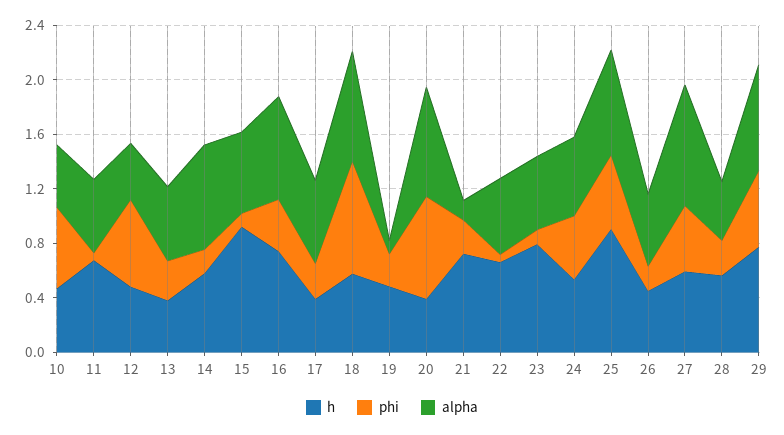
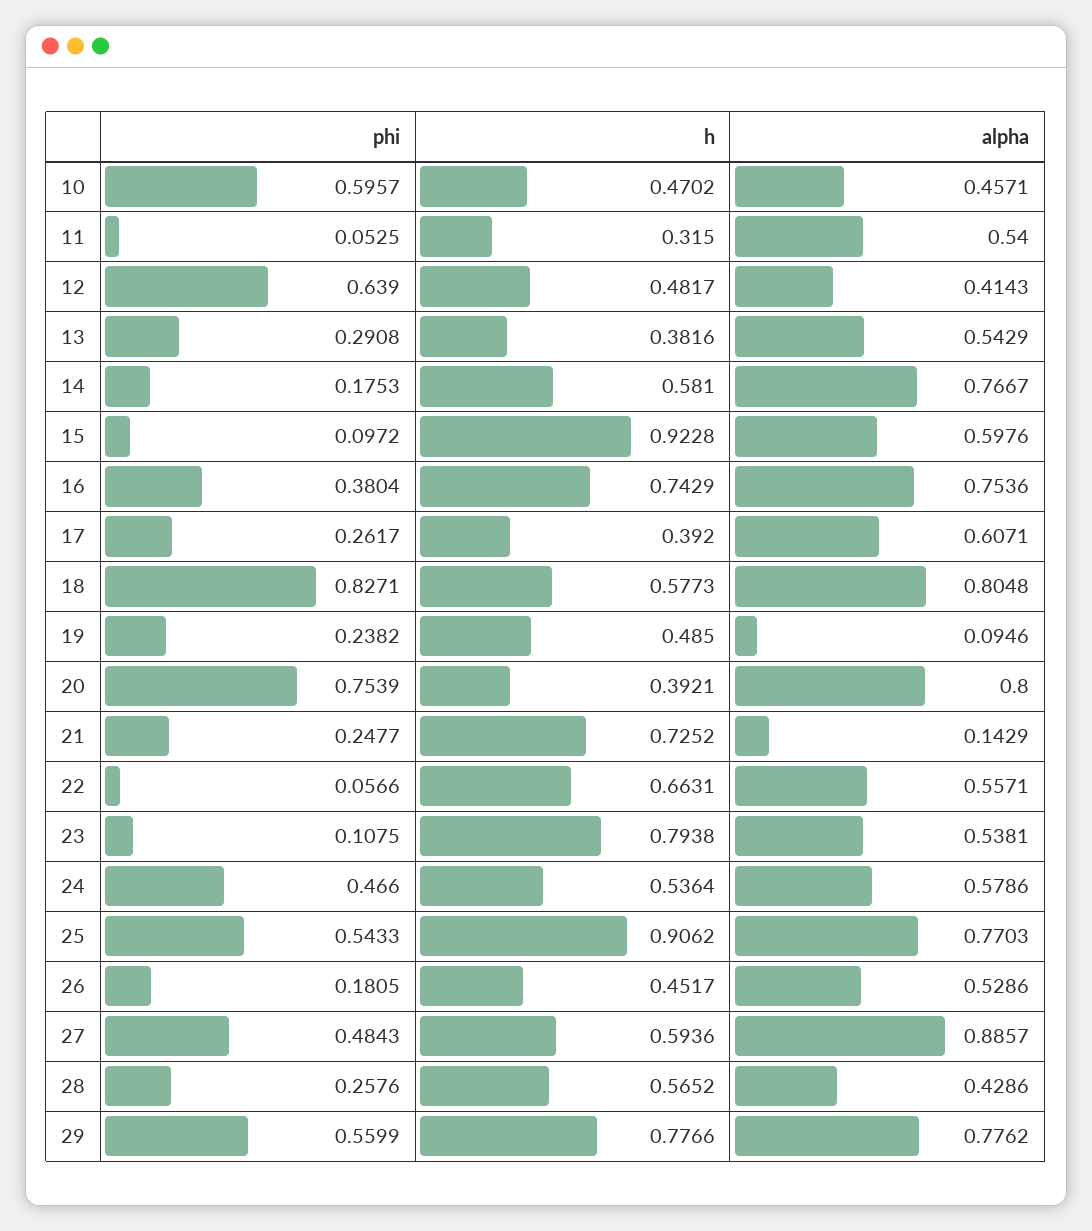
  {
    "h": {
      "10": 0.4702,
-     "11": 0.7,
+     "11": 0.315,
      "12": 0.4817,
      "13": 0.3816,
      "14": 0.581,
      "15": 0.9228,
      "16": 0.7429,
      "17": 0.392,
      "18": 0.5773,
      "19": 0.485,
      "20": 0.3921,
      "21": 0.7252,
      "22": 0.6631,
      "23": 0.7938,
      "24": 0.5364,
      "25": 0.9062,
      "26": 0.4517,
      "27": 0.5936,
      "28": 0.5652,
      "29": 0.7766
    },
    "phi": {
      "10": 0.5957,
      "11": 0.0525,
      "12": 0.639,
      "13": 0.2908,
      "14": 0.1753,
      "15": 0.0972,
      "16": 0.3804,
      "17": 0.2617,
      "18": 0.8271,
      "19": 0.2382,
      "20": 0.7539,
      "21": 0.2477,
      "22": 0.0566,
      "23": 0.1075,
      "24": 0.466,
      "25": 0.5433,
      "26": 0.1805,
      "27": 0.4843,
      "28": 0.2576,
      "29": 0.5599
    },
    "alpha": {
      "10": 0.4571,
      "11": 0.54,
      "12": 0.4143,
      "13": 0.5429,
      "14": 0.7667,
      "15": 0.5976,
      "16": 0.7536,
      "17": 0.6071,
      "18": 0.8048,
      "19": 0.0946,
      "20": 0.8,
      "21": 0.1429,
      "22": 0.5571,
      "23": 0.5381,
      "24": 0.5786,
      "25": 0.7703,
      "26": 0.5286,
      "27": 0.8857,
      "28": 0.4286,
      "29": 0.7762
    }
  }

